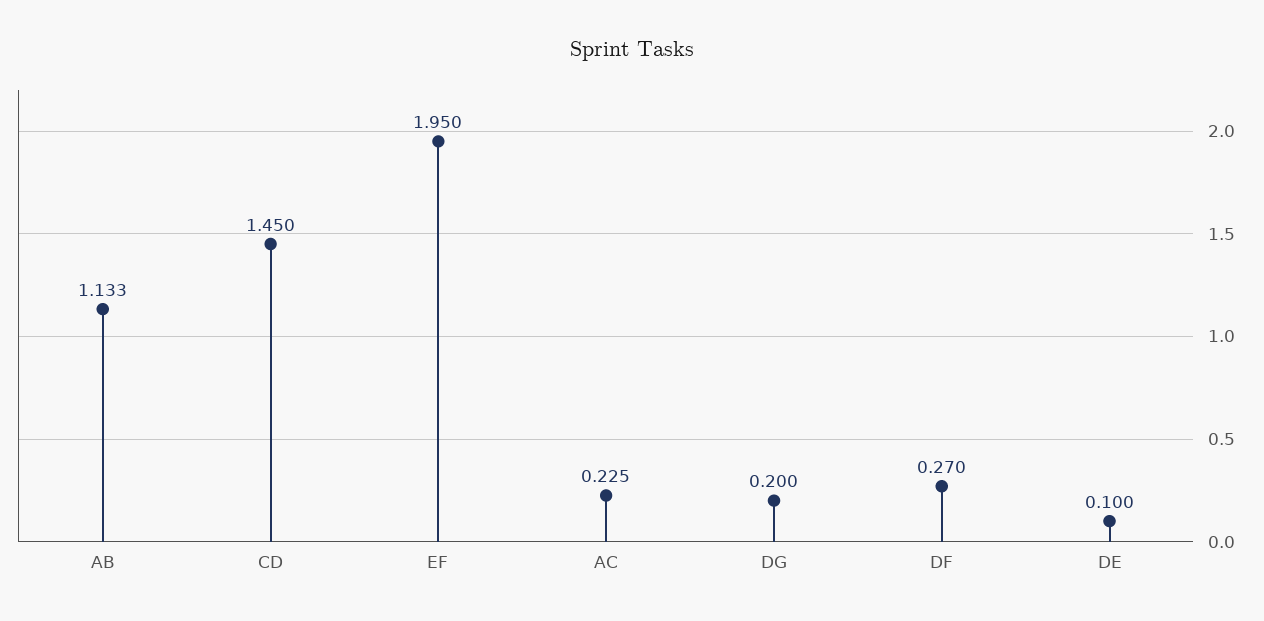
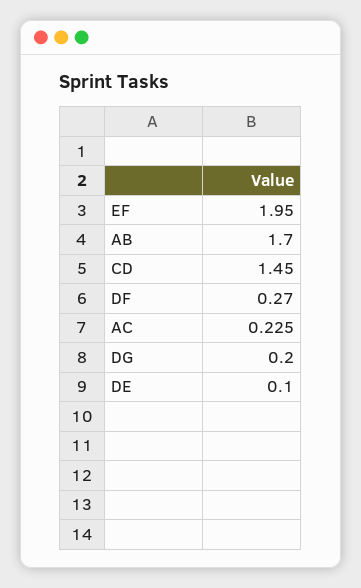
  {
-   "AB": 1.133,
+   "AB": 1.7,
    "CD": 1.45,
    "EF": 1.95,
    "AC": 0.225,
    "DG": 0.2,
    "DF": 0.27,
    "DE": 0.1
  }

